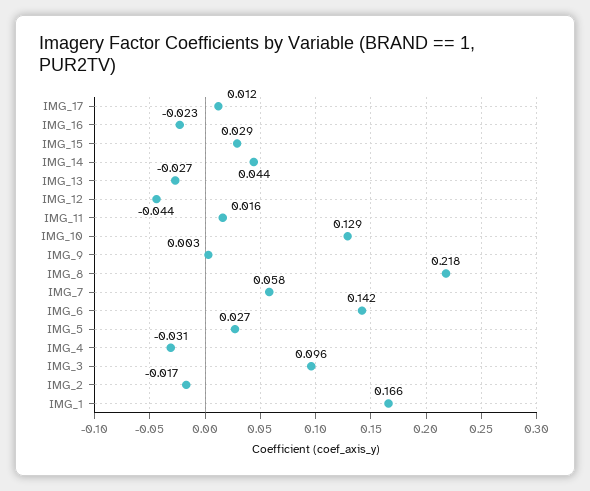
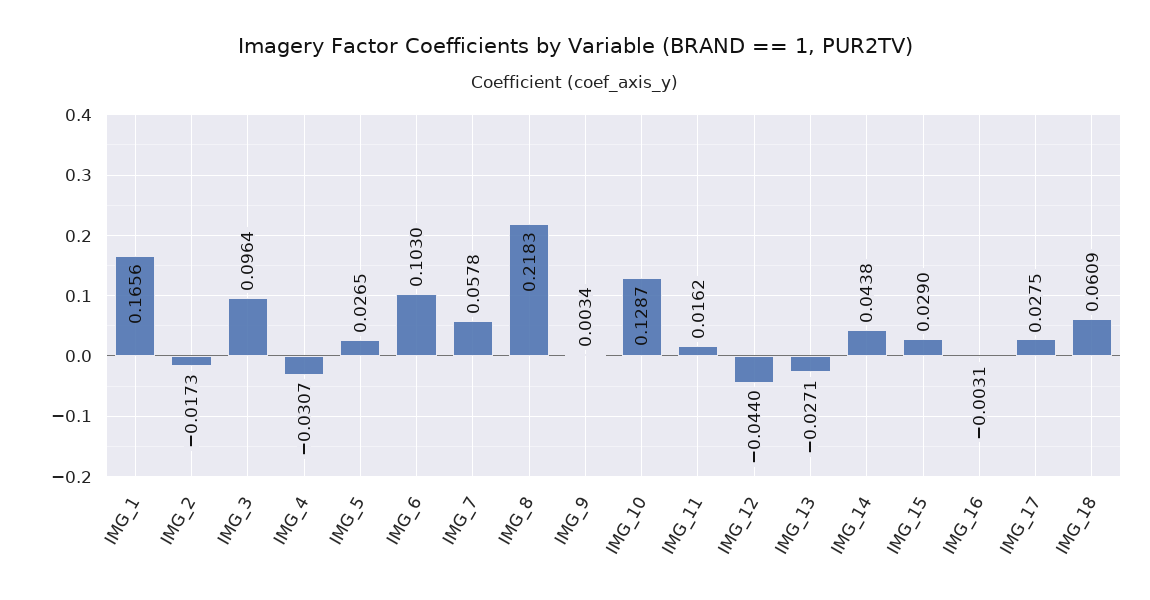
  {
-   "IMG_17": 0.012,
+   "IMG_17": 0.0275,
-   "IMG_16": -0.023,
+   "IMG_16": -0.0031,
    "IMG_15": 0.029,
    "IMG_14": 0.0438,
    "IMG_13": -0.0271,
    "IMG_12": -0.044,
    "IMG_11": 0.0162,
    "IMG_10": 0.1287,
    "IMG_9": 0.0034,
    "IMG_8": 0.2183,
    "IMG_7": 0.0578,
-   "IMG_6": 0.142,
+   "IMG_6": 0.103,
    "IMG_5": 0.0265,
    "IMG_4": -0.0307,
    "IMG_3": 0.0964,
    "IMG_2": -0.0173,
-   "IMG_1": 0.1656
+   "IMG_1": 0.1656,
+   "IMG_18": 0.0609
  }

